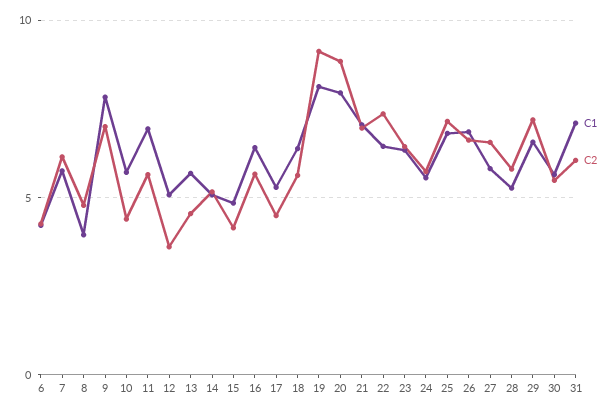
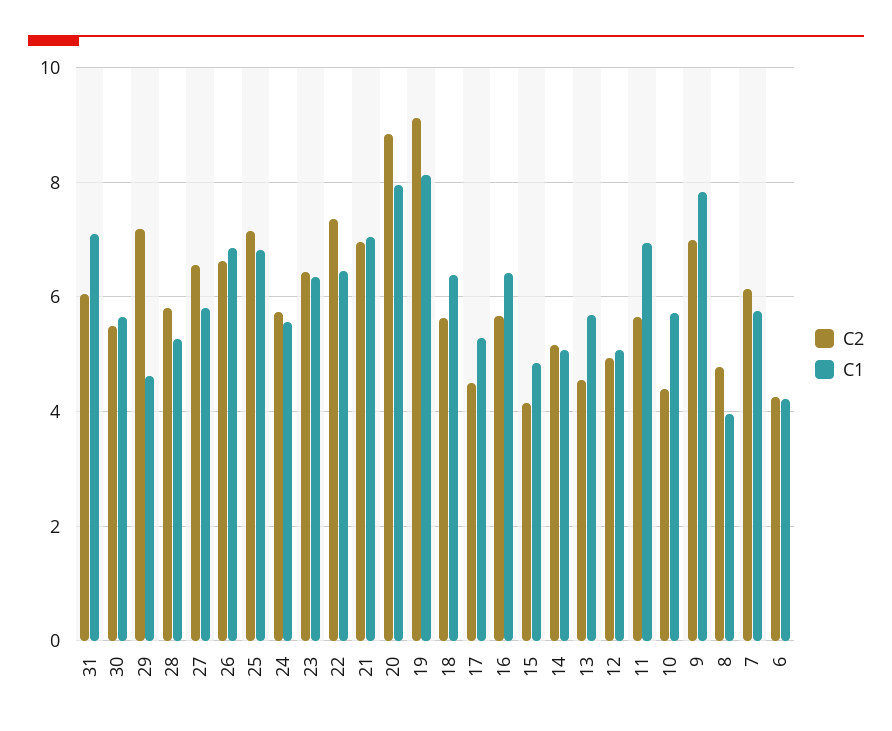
  {
    "C1": {
      "6": 4.2,
      "7": 5.8,
      "8": 4,
      "9": 7.8,
      "10": 5.8,
      "11": 7,
      "12": 5,
      "13": 5.6,
      "14": 5,
      "15": 4.8,
      "16": 6.4,
      "17": 5.2,
      "18": 6.4,
      "19": 8.2,
      "20": 8,
      "21": 7,
      "22": 6.4,
      "23": 6.4,
      "24": 5.6,
      "25": 6.8,
      "26": 6.8,
      "27": 5.8,
      "28": 5.2,
-     "29": 6.5,
+     "29": 4.6,
      "30": 5.6,
      "31": 7.2
    },
    "C2": {
      "6": 4.2,
      "7": 6.2,
      "8": 4.8,
      "9": 7,
      "10": 4.4,
      "11": 5.6,
-     "12": 3.5,
+     "12": 5,
      "13": 4.6,
      "14": 5.2,
      "15": 4.2,
      "16": 5.6,
      "17": 4.4,
      "18": 5.6,
      "19": 9.2,
      "20": 8.8,
      "21": 7,
      "22": 7.4,
      "23": 6.4,
      "24": 5.8,
      "25": 7.2,
      "26": 6.6,
      "27": 6.6,
      "28": 5.8,
      "29": 7.2,
      "30": 5.4,
      "31": 6
    }
  }

